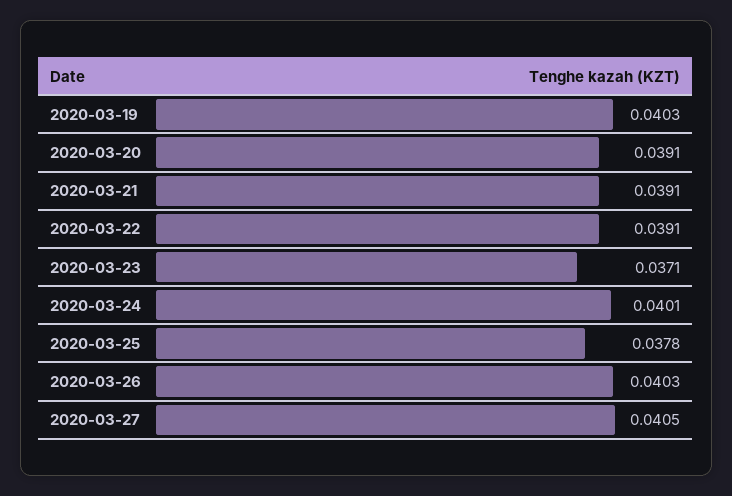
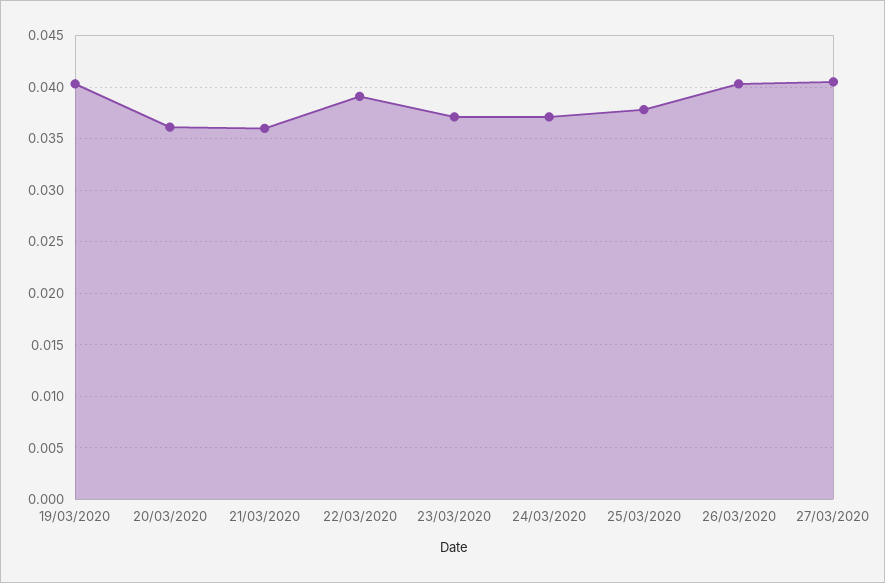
  {
    "2020-03-19": 0.0403,
-   "2020-03-20": 0.0391,
+   "2020-03-20": 0.036,
-   "2020-03-21": 0.0391,
+   "2020-03-21": 0.036,
    "2020-03-22": 0.0391,
    "2020-03-23": 0.0371,
-   "2020-03-24": 0.0401,
+   "2020-03-24": 0.037,
    "2020-03-25": 0.0378,
    "2020-03-26": 0.0403,
    "2020-03-27": 0.0405
  }

